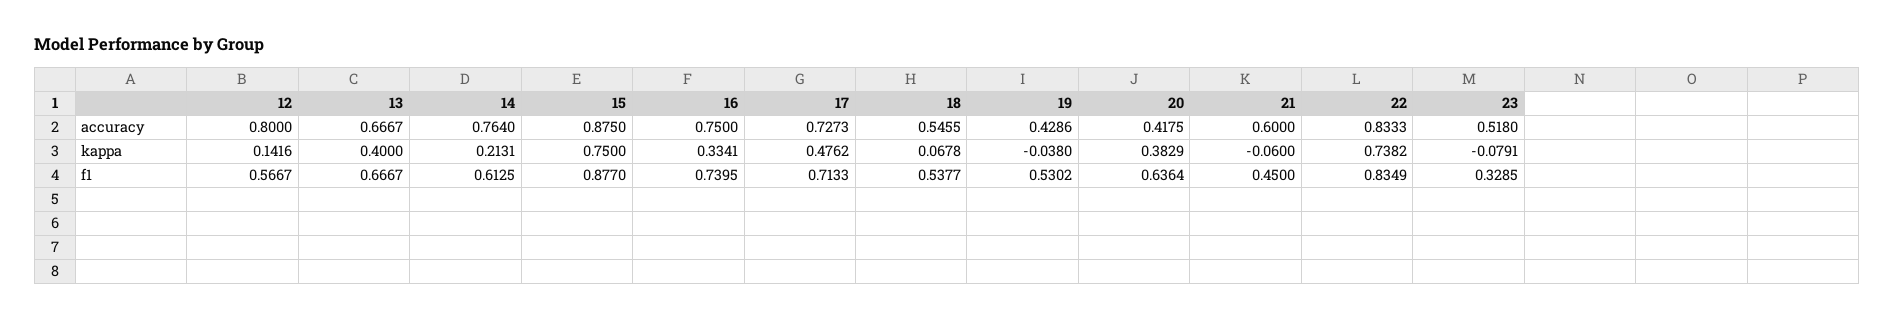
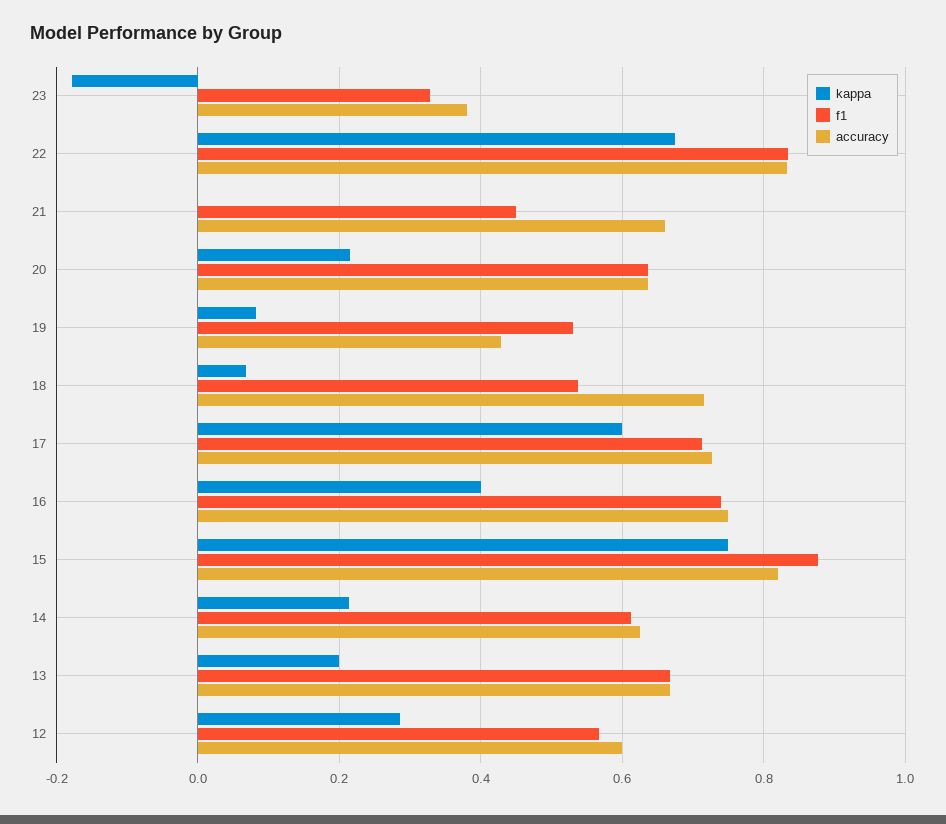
  {
    "accuracy": {
-     "12": 0.8,
+     "12": 0.6,
      "13": 0.6667,
-     "14": 0.764,
+     "14": 0.62,
-     "15": 0.875,
+     "15": 0.82,
      "16": 0.75,
      "17": 0.7273,
-     "18": 0.5455,
+     "18": 0.72,
      "19": 0.4286,
-     "20": 0.4175,
+     "20": 0.64,
-     "21": 0.6,
+     "21": 0.66,
      "22": 0.8333,
-     "23": 0.518
+     "23": 0.38
    },
    "kappa": {
-     "12": 0.1416,
+     "12": 0.28,
-     "13": 0.4,
+     "13": 0.2,
      "14": 0.2131,
      "15": 0.75,
-     "16": 0.3341,
+     "16": 0.4,
-     "17": 0.4762,
+     "17": 0.6,
      "18": 0.0678,
-     "19": -0.038,
+     "19": 0.08,
-     "20": 0.3829,
+     "20": 0.22,
-     "21": -0.06,
+     "21": 0,
-     "22": 0.7382,
+     "22": 0.68,
-     "23": -0.0791
+     "23": -0.18
    },
    "f1": {
      "12": 0.5667,
      "13": 0.6667,
      "14": 0.6125,
      "15": 0.877,
      "16": 0.7395,
      "17": 0.7133,
      "18": 0.5377,
      "19": 0.5302,
      "20": 0.6364,
      "21": 0.45,
      "22": 0.8349,
      "23": 0.3285
    }
  }

